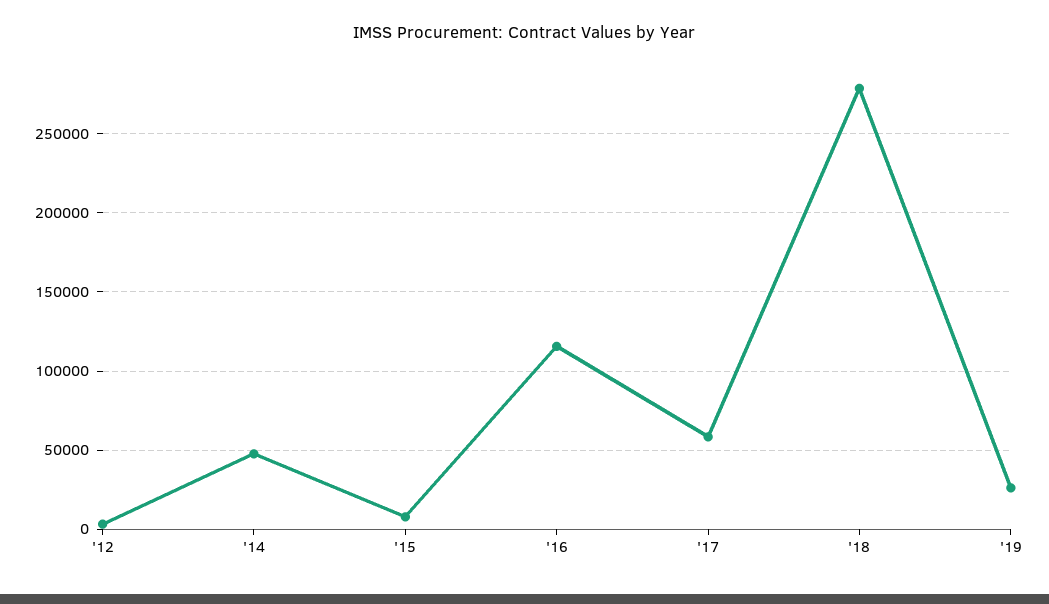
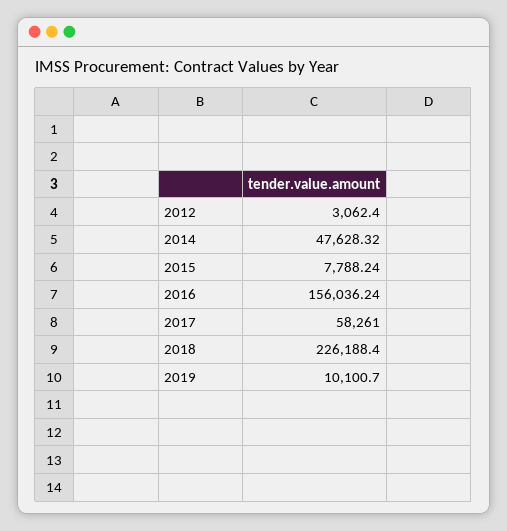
  {
    "'12": 3062.4,
    "'14": 47628.32,
    "'15": 7788.24,
-   "'16": 115000,
+   "'16": 156036.24,
    "'17": 58261,
-   "'18": 280000,
+   "'18": 226188.4,
-   "'19": 25000
+   "'19": 10100.7
  }

